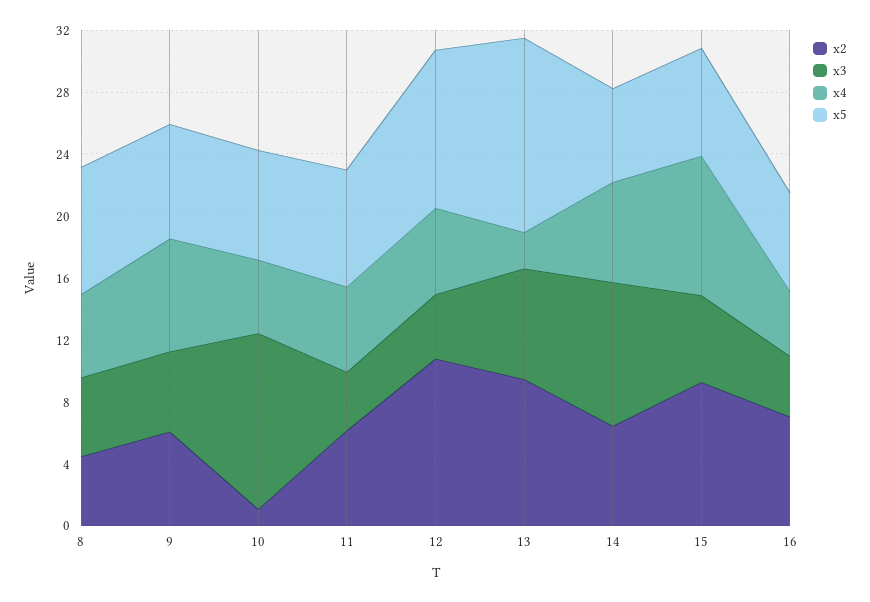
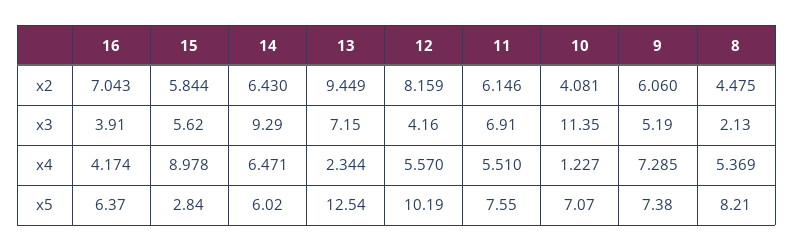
  {
    "x2": {
      "8": 4.475,
      "9": 6.06,
-     "10": 1,
+     "10": 4.081,
      "11": 6.146,
-     "12": 11,
+     "12": 8.159,
      "13": 9.449,
      "14": 6.43,
-     "15": 9,
+     "15": 5.844,
      "16": 7.043
    },
    "x3": {
-     "8": 5,
+     "8": 2.13,
      "9": 5.19,
      "10": 11.35,
-     "11": 4,
+     "11": 6.91,
      "12": 4.16,
      "13": 7.15,
      "14": 9.29,
      "15": 5.62,
      "16": 3.91
    },
    "x4": {
      "8": 5.369,
      "9": 7.285,
-     "10": 5,
+     "10": 1.227,
      "11": 5.51,
      "12": 5.57,
      "13": 2.344,
      "14": 6.471,
      "15": 8.978,
      "16": 4.174
    },
    "x5": {
      "8": 8.21,
      "9": 7.38,
      "10": 7.07,
      "11": 7.55,
      "12": 10.19,
      "13": 12.54,
      "14": 6.02,
-     "15": 7,
+     "15": 2.84,
      "16": 6.37
    }
  }

